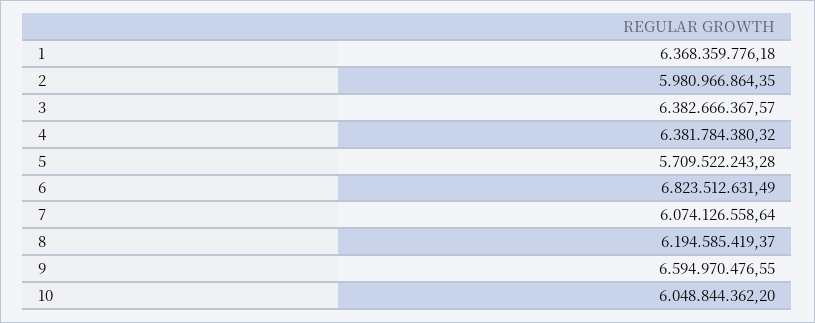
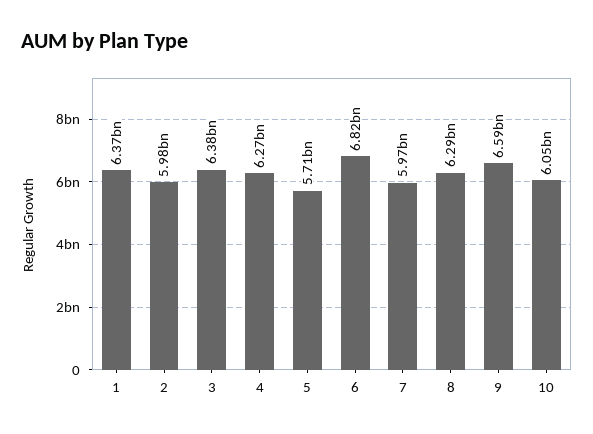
  {
    "1": 6368359776.18,
    "2": 5980966864.35,
    "3": 6382666367.57,
-   "4": 6381784380.32,
+   "4": 6270000000,
    "5": 5709522243.28,
    "6": 6823512631.49,
-   "7": 6074126558.64,
+   "7": 5970000000,
-   "8": 6194585419.37,
+   "8": 6290000000,
    "9": 6594970476.55,
    "10": 6048844362.2
  }

